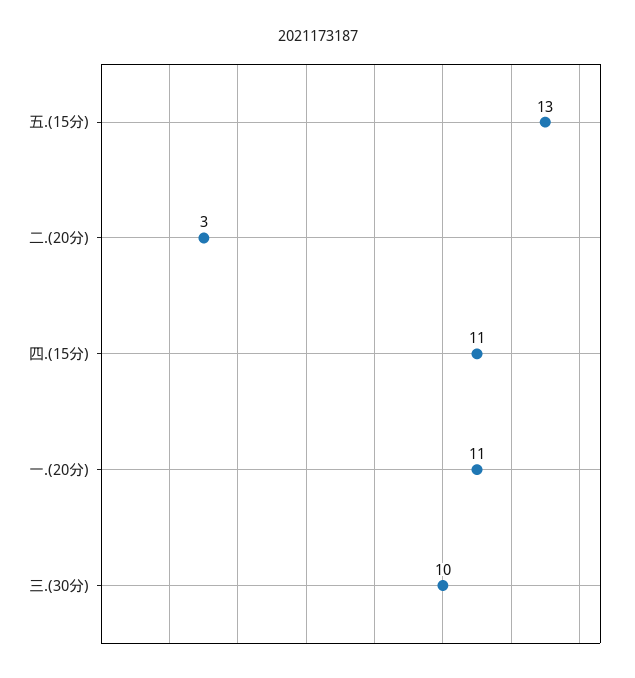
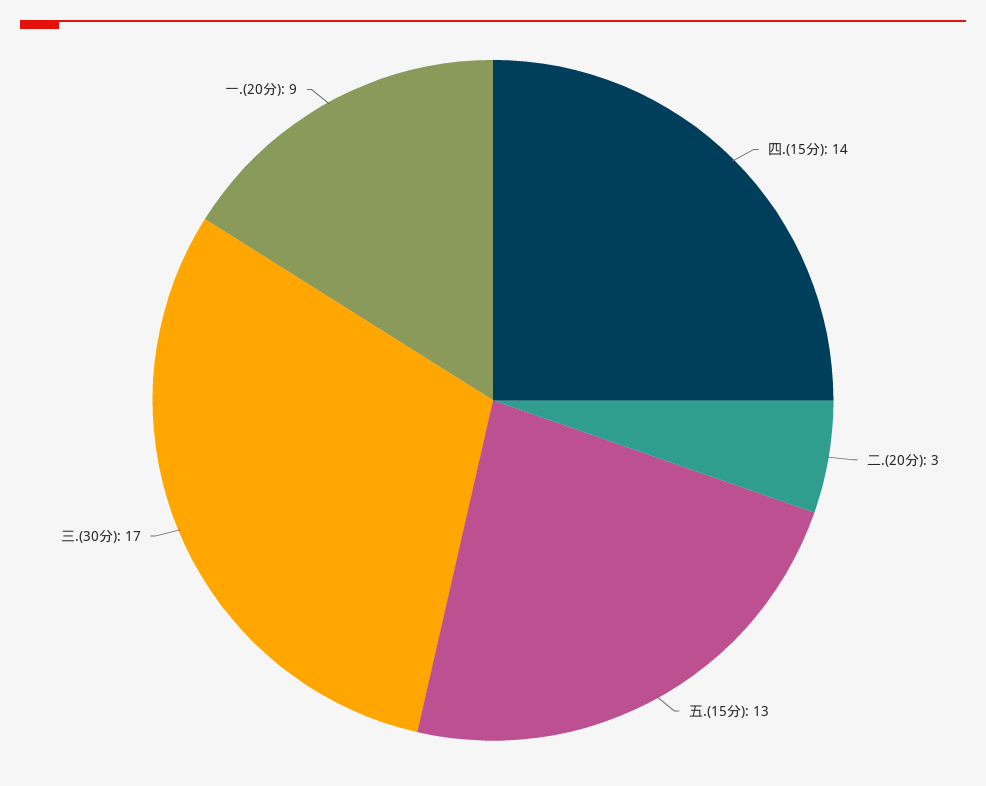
  {
    "五.(15分)": 13,
    "二.(20分)": 3,
-   "四.(15分)": 11,
+   "四.(15分)": 14,
-   "一.(20分)": 11,
+   "一.(20分)": 9,
-   "三.(30分)": 10
+   "三.(30分)": 17
  }

